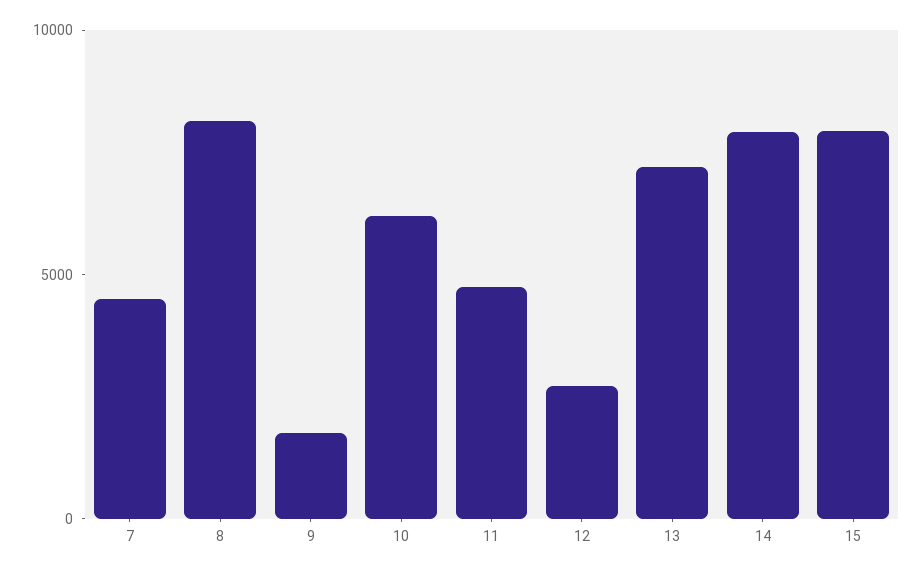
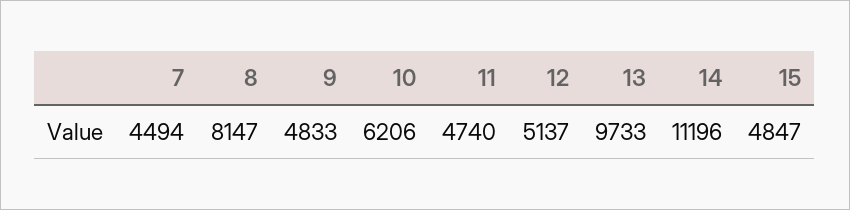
  {
    "7": 4494,
    "8": 8147,
-   "9": 2000,
+   "9": 4833,
    "10": 6206,
    "11": 4740,
-   "12": 3000,
+   "12": 5137,
-   "13": 7000,
+   "13": 9733,
-   "14": 8000,
+   "14": 11196,
-   "15": 8000
+   "15": 4847
  }

